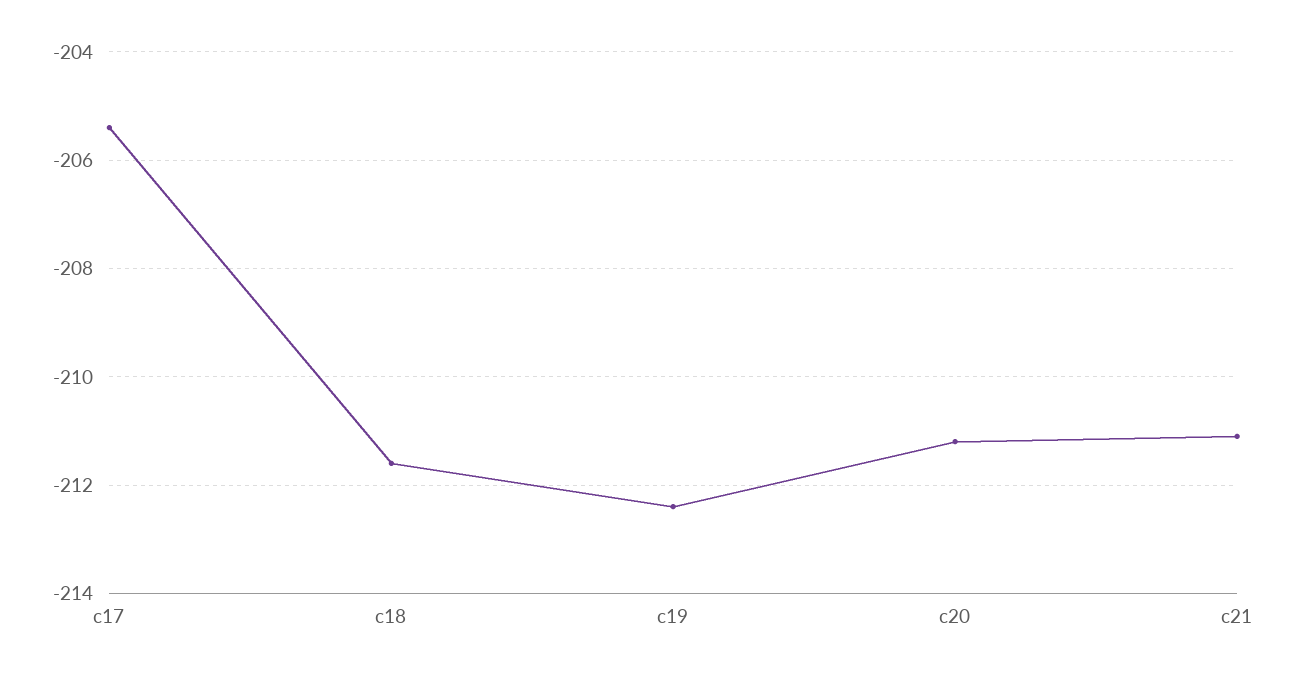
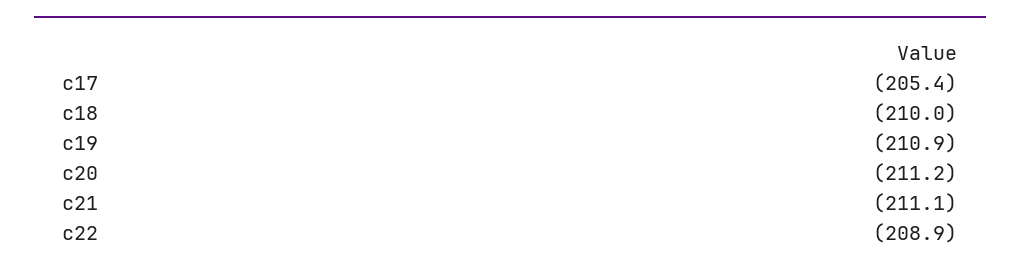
  {
    "c17": -205.4,
-   "c18": -211.5,
+   "c18": -210,
-   "c19": -212.5,
+   "c19": -210.9,
    "c20": -211.2,
-   "c21": -211.1
+   "c21": -211.1,
+   "c22": -208.9
  }

